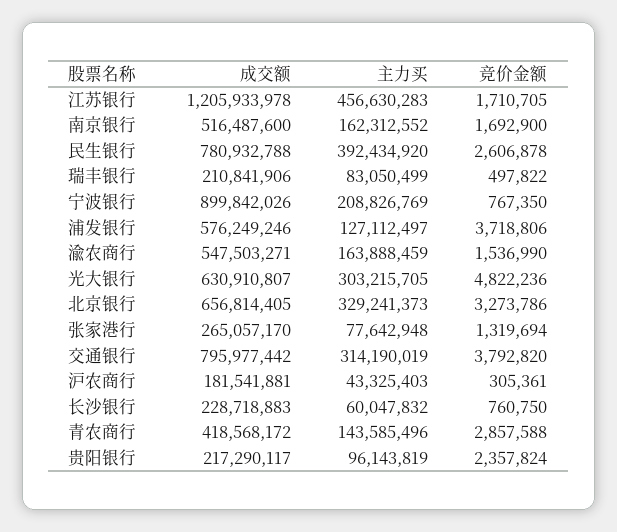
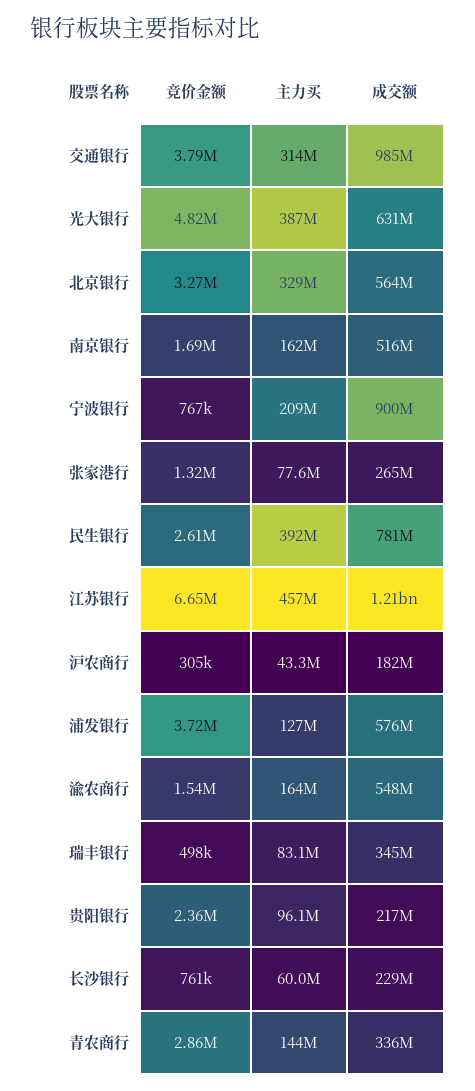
  {
    "成交额": {
      "江苏银行": 1205933978,
      "南京银行": 516487600,
      "民生银行": 780932788,
-     "瑞丰银行": 210841906,
+     "瑞丰银行": 345000000,
      "宁波银行": 899842026,
      "浦发银行": 576249246,
      "渝农商行": 547503271,
      "光大银行": 630910807,
-     "北京银行": 656814405,
+     "北京银行": 564000000,
      "张家港行": 265057170,
-     "交通银行": 795977442,
+     "交通银行": 985000000,
      "沪农商行": 181541881,
      "长沙银行": 228718883,
-     "青农商行": 418568172,
+     "青农商行": 336000000,
      "贵阳银行": 217290117
    },
    "主力买": {
      "江苏银行": 456630283,
      "南京银行": 162312552,
      "民生银行": 392434920,
      "瑞丰银行": 83050499,
      "宁波银行": 208826769,
      "浦发银行": 127112497,
      "渝农商行": 163888459,
-     "光大银行": 303215705,
+     "光大银行": 387000000,
      "北京银行": 329241373,
      "张家港行": 77642948,
      "交通银行": 314190019,
      "沪农商行": 43325403,
      "长沙银行": 60047832,
      "青农商行": 143585496,
      "贵阳银行": 96143819
    },
    "竞价金额": {
-     "江苏银行": 1710705,
+     "江苏银行": 6650000,
      "南京银行": 1692900,
      "民生银行": 2606878,
      "瑞丰银行": 497822,
      "宁波银行": 767350,
      "浦发银行": 3718806,
      "渝农商行": 1536990,
      "光大银行": 4822236,
      "北京银行": 3273786,
      "张家港行": 1319694,
      "交通银行": 3792820,
      "沪农商行": 305361,
      "长沙银行": 760750,
      "青农商行": 2857588,
      "贵阳银行": 2357824
    }
  }

